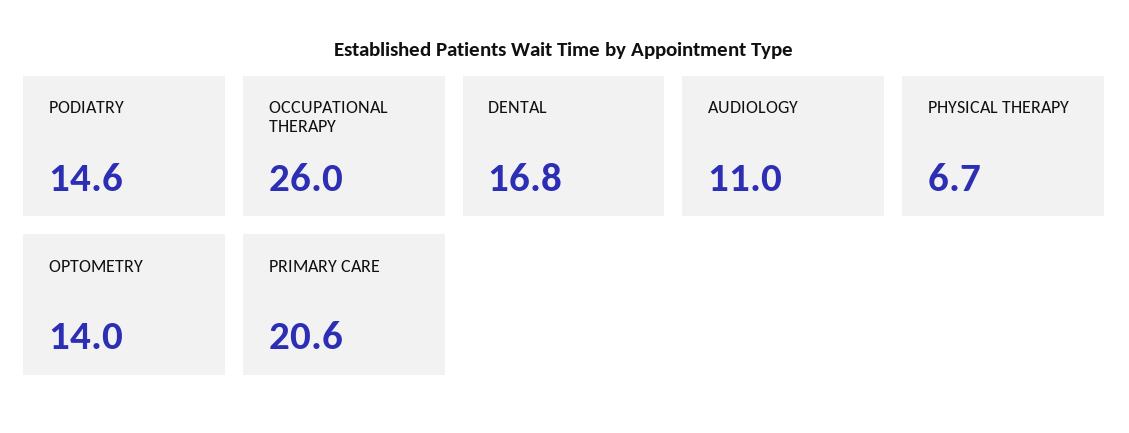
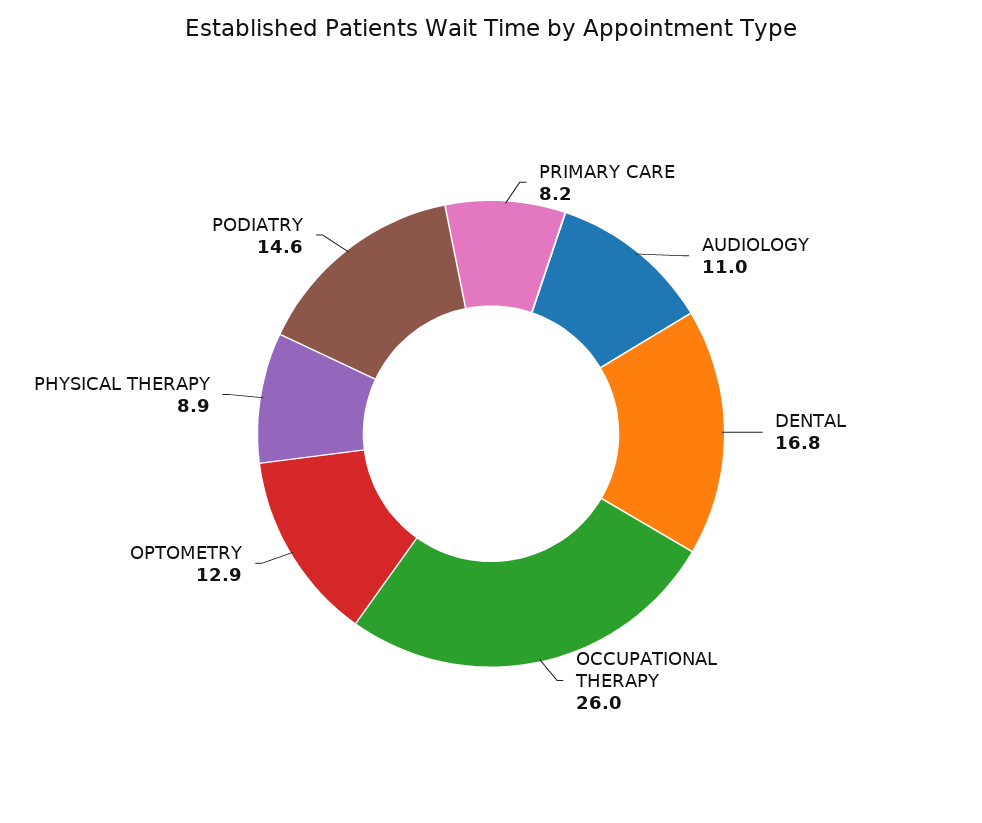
  {
    "PODIATRY": 14.6,
    "OCCUPATIONAL THERAPY": 26,
    "DENTAL": 16.8,
    "AUDIOLOGY": 11,
-   "PHYSICAL THERAPY": 6.7,
+   "PHYSICAL THERAPY": 8.9,
-   "OPTOMETRY": 14,
+   "OPTOMETRY": 12.9,
-   "PRIMARY CARE": 20.6
+   "PRIMARY CARE": 8.2
  }

